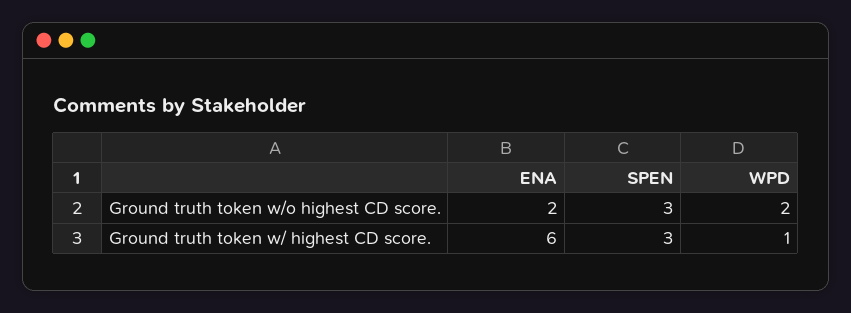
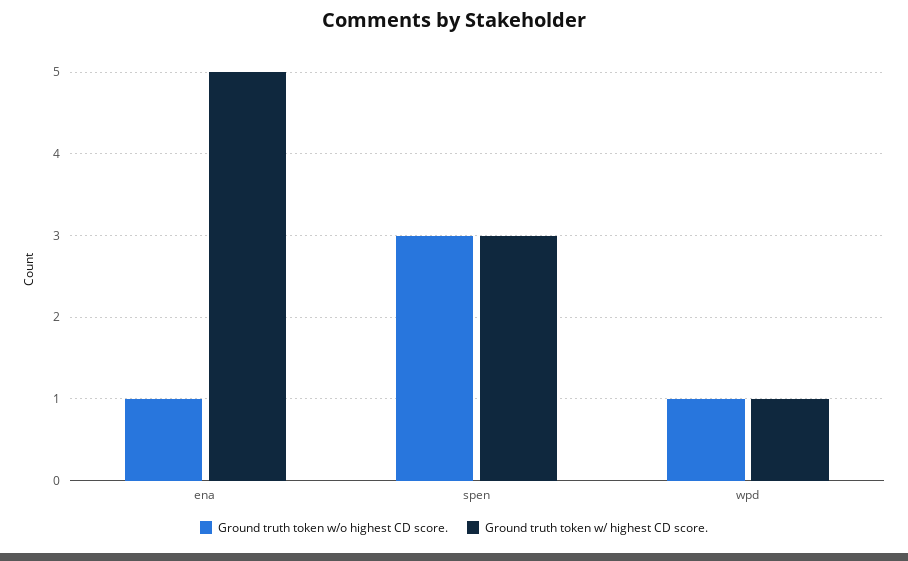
  {
    "Ground truth token w/o highest CD score.": {
-     "ENA": 2,
+     "ENA": 1,
      "SPEN": 3,
-     "WPD": 2
+     "WPD": 1
    },
    "Ground truth token w/ highest CD score.": {
-     "ENA": 6,
+     "ENA": 5,
      "SPEN": 3,
      "WPD": 1
    }
  }

